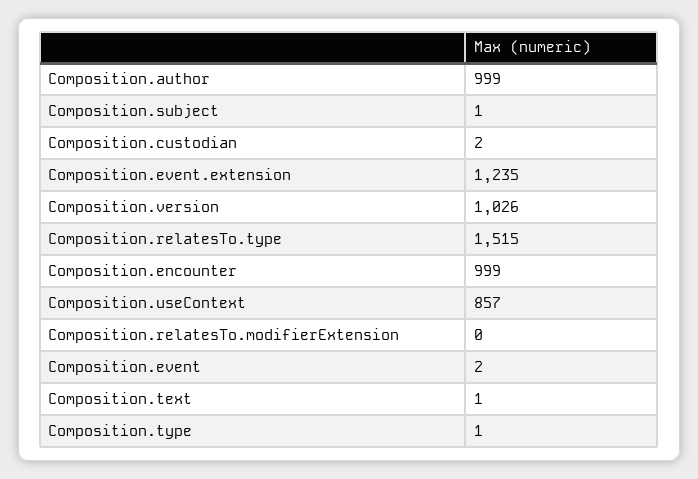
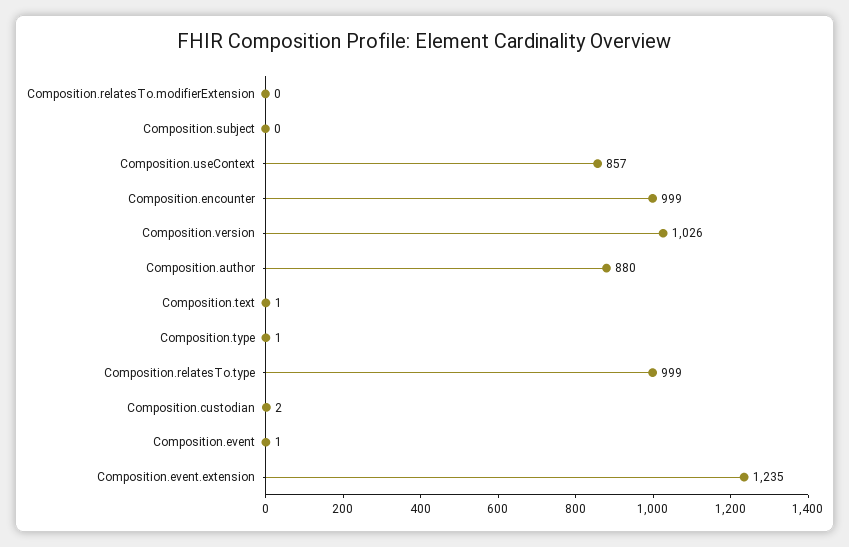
  {
-   "Composition.author": 999,
+   "Composition.author": 880,
-   "Composition.subject": 1,
+   "Composition.subject": 0,
    "Composition.custodian": 2,
    "Composition.event.extension": 1235,
    "Composition.version": 1026,
-   "Composition.relatesTo.type": 1515,
+   "Composition.relatesTo.type": 999,
    "Composition.encounter": 999,
    "Composition.useContext": 857,
    "Composition.relatesTo.modifierExtension": 0,
-   "Composition.event": 2,
+   "Composition.event": 1,
    "Composition.text": 1,
    "Composition.type": 1
  }

